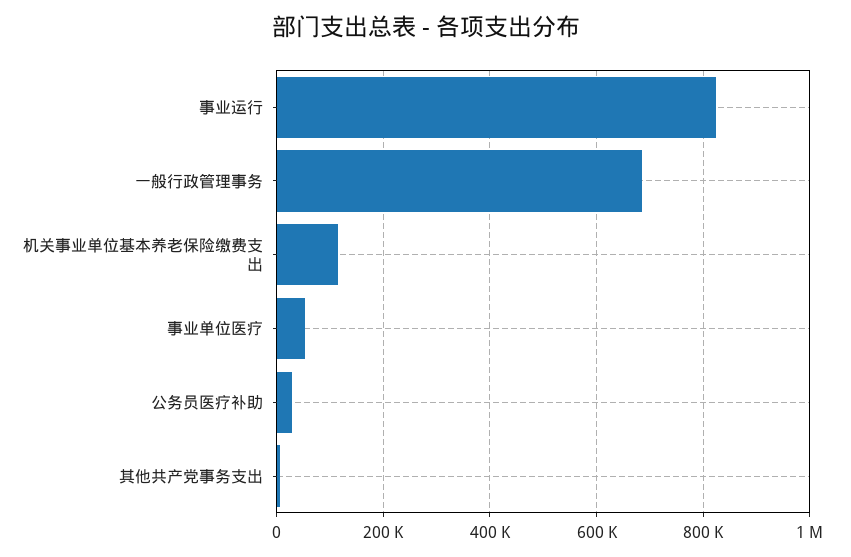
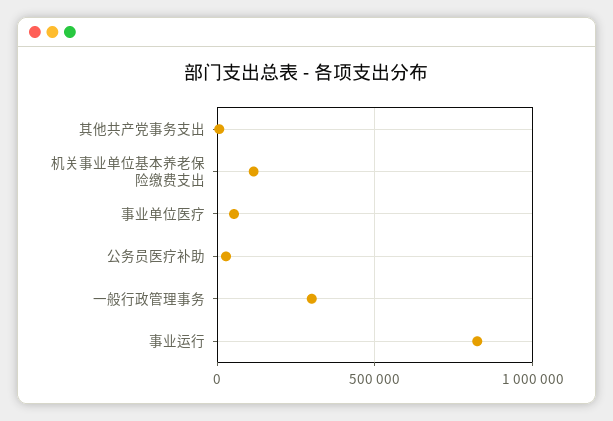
  {
    "事业运行": 820000,
-   "一般行政管理事务": 680000,
+   "一般行政管理事务": 300000,
    "机关事业单位基本养老保险缴费支出": 120000,
    "事业单位医疗": 60000,
    "公务员医疗补助": 20000,
    "其他共产党事务支出": 0
  }

